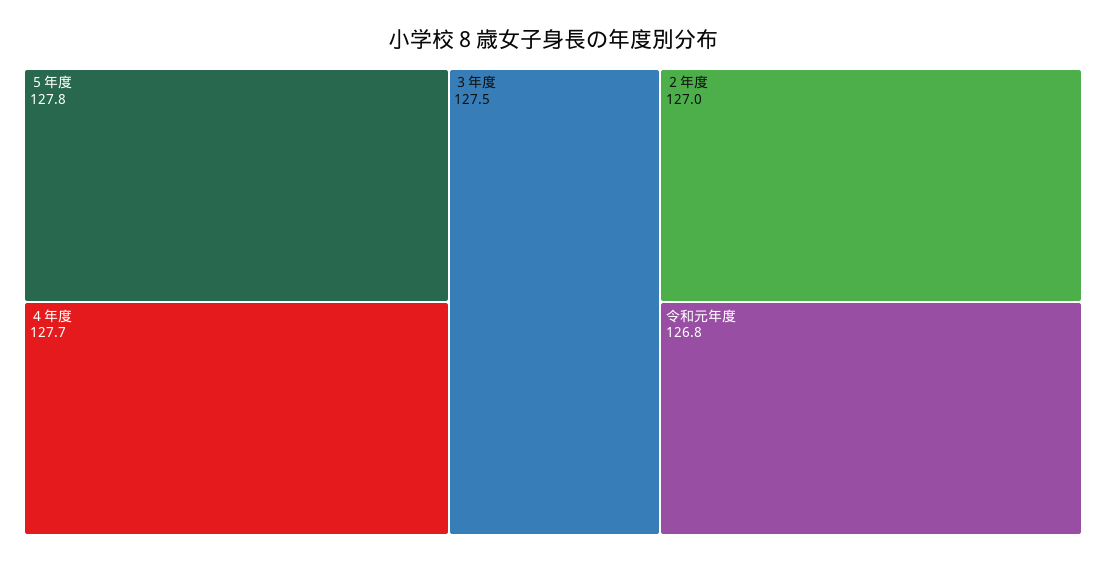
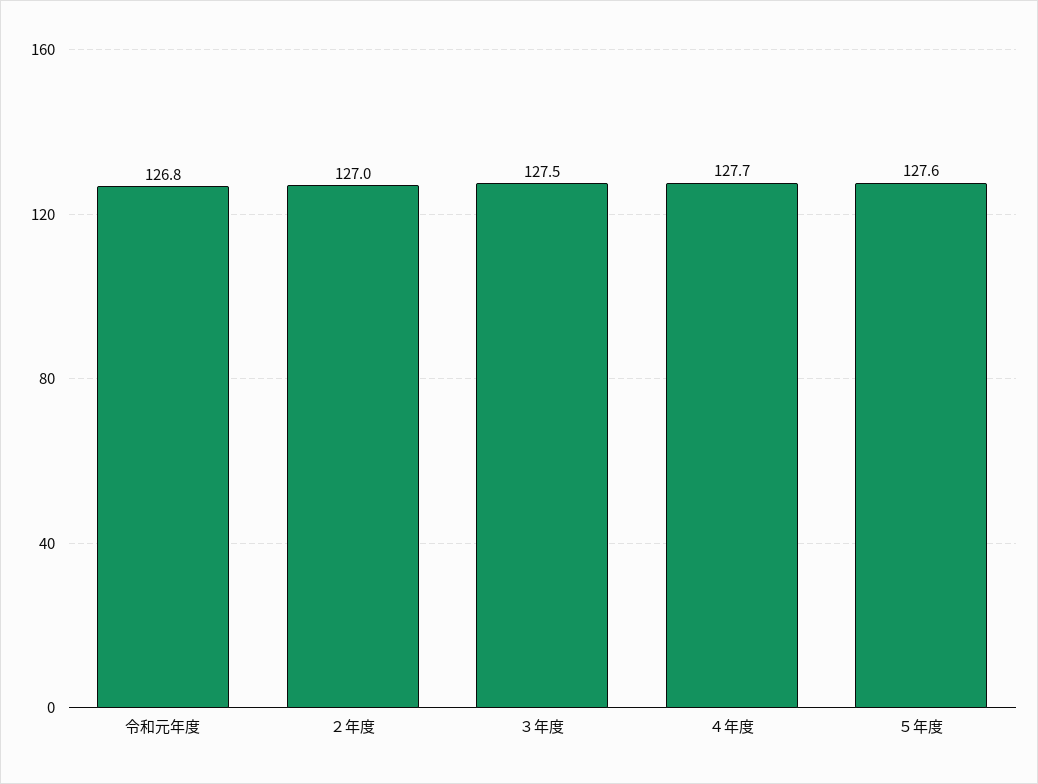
  {
-   "５年度": 127.8,
+   "５年度": 127.6,
    "４年度": 127.7,
    "３年度": 127.5,
    "２年度": 127,
    "令和元年度": 126.8
  }

